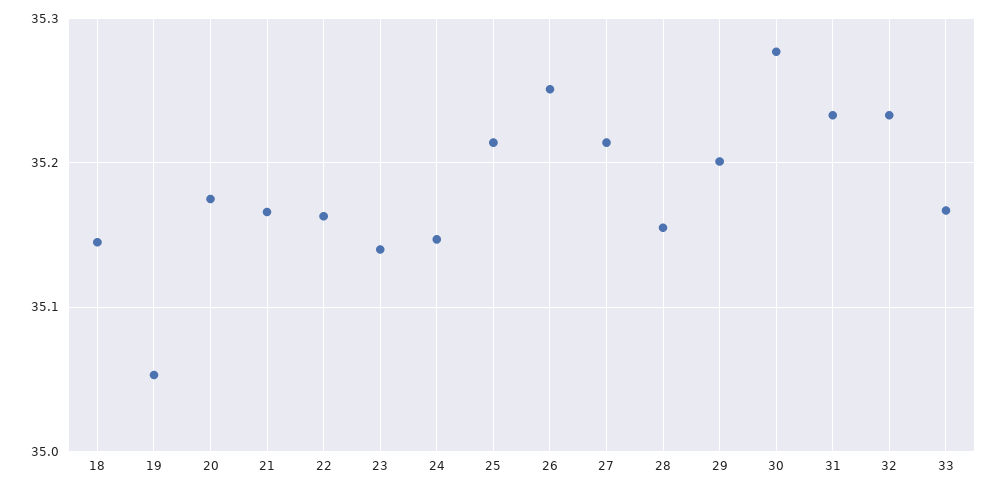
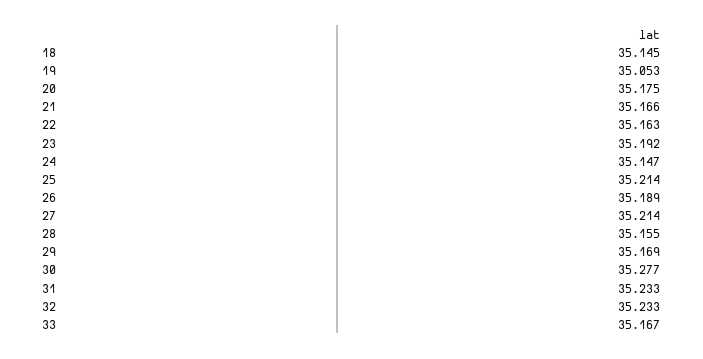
  {
    "18": 35.145,
    "19": 35.053,
    "20": 35.175,
    "21": 35.166,
    "22": 35.163,
-   "23": 35.14,
+   "23": 35.192,
    "24": 35.147,
    "25": 35.214,
-   "26": 35.25,
+   "26": 35.189,
    "27": 35.214,
    "28": 35.155,
-   "29": 35.2,
+   "29": 35.169,
    "30": 35.277,
    "31": 35.233,
    "32": 35.233,
    "33": 35.167
  }

